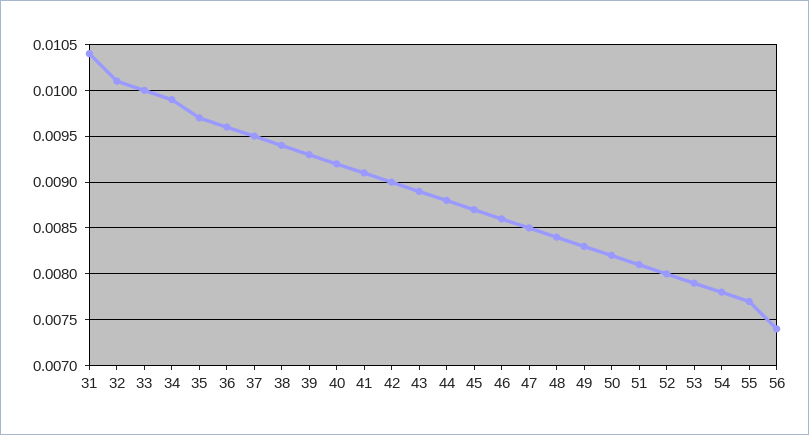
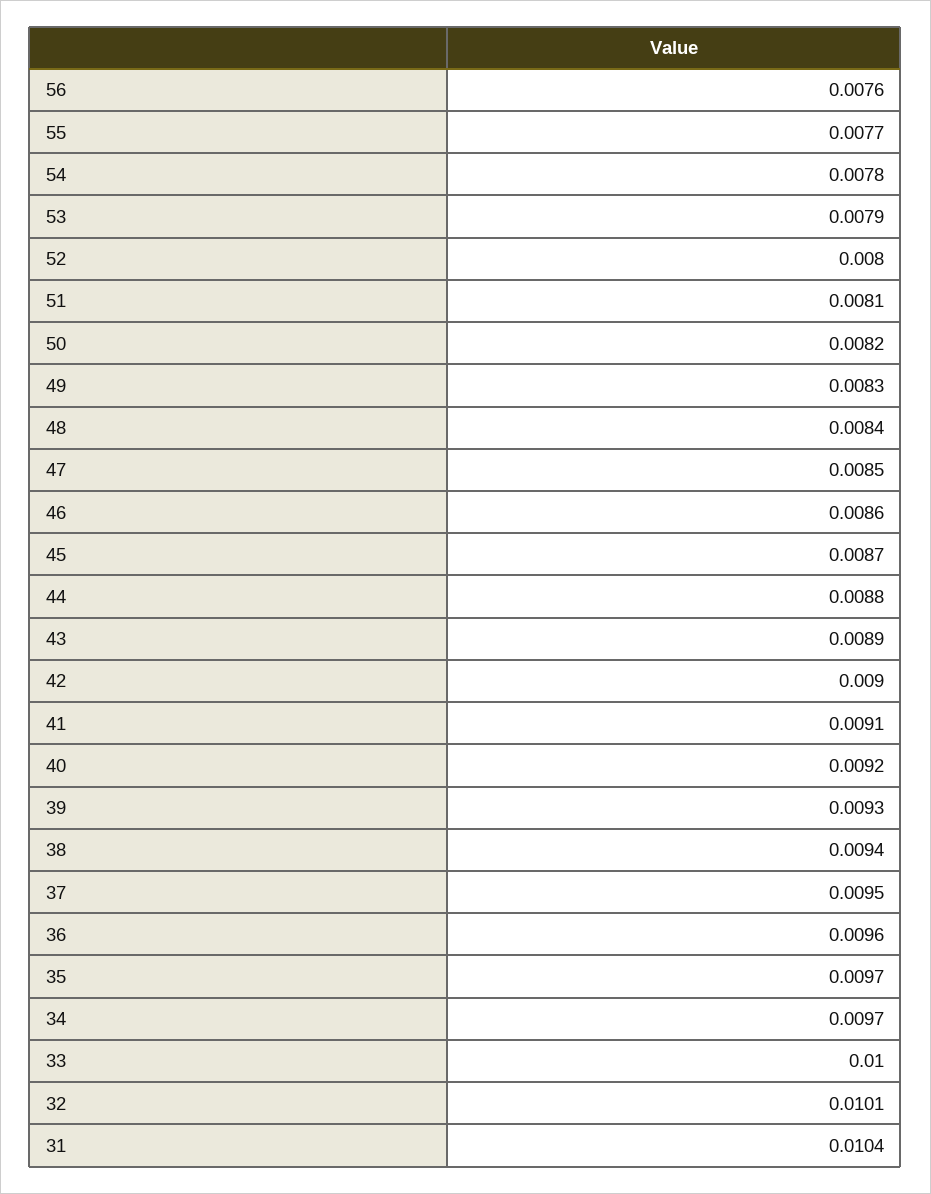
  {
    "31": 0.0104,
    "32": 0.0101,
    "33": 0.01,
-   "34": 0.0099,
+   "34": 0.0097,
    "35": 0.0097,
    "36": 0.0096,
    "37": 0.0095,
    "38": 0.0094,
    "39": 0.0093,
    "40": 0.0092,
    "41": 0.0091,
    "42": 0.009,
    "43": 0.0089,
    "44": 0.0088,
    "45": 0.0087,
    "46": 0.0086,
    "47": 0.0085,
    "48": 0.0084,
    "49": 0.0083,
    "50": 0.0082,
    "51": 0.0081,
    "52": 0.008,
    "53": 0.0079,
    "54": 0.0078,
    "55": 0.0077,
-   "56": 0.0074
+   "56": 0.0076
  }

